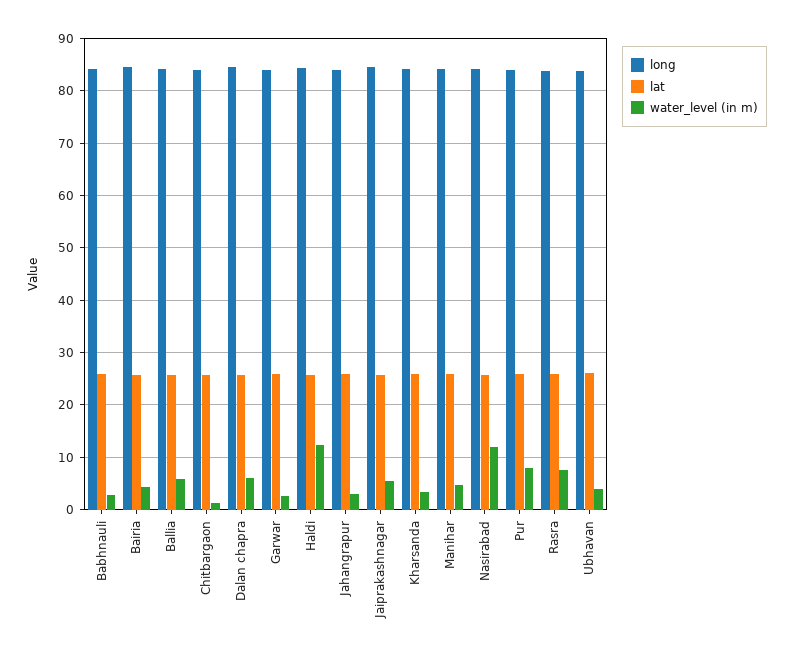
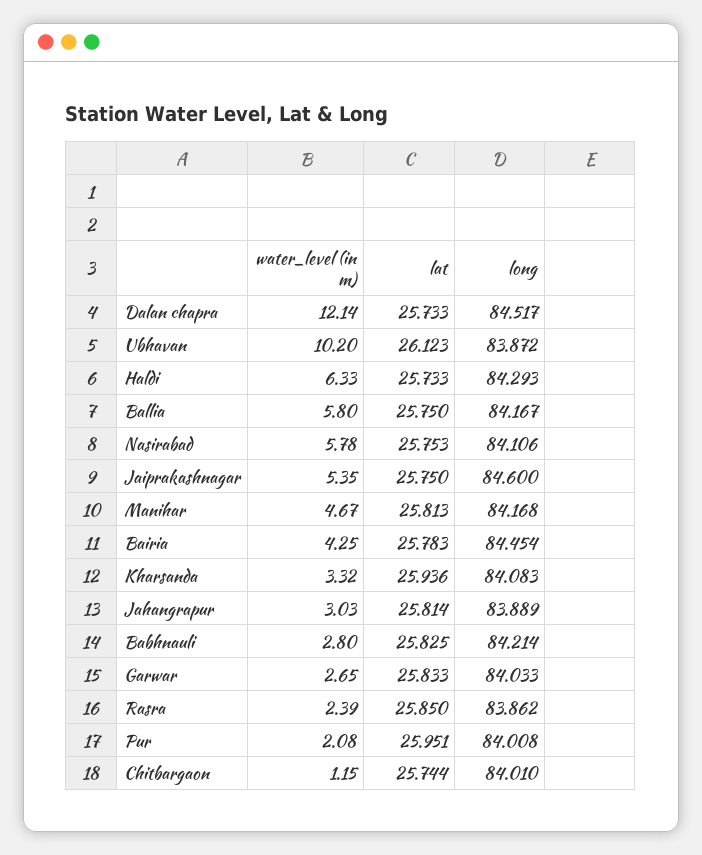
  {
    "long": {
      "Babhnauli": 84.214,
      "Bairia": 84.454,
      "Ballia": 84.167,
      "Chitbargaon": 84.01,
      "Dalan chapra": 84.517,
      "Garwar": 84.033,
      "Haldi": 84.293,
      "Jahangrapur": 83.889,
      "Jaiprakashnagar": 84.6,
      "Kharsanda": 84.083,
      "Manihar": 84.168,
      "Nasirabad": 84.106,
      "Pur": 84.008,
      "Rasra": 83.862,
      "Ubhavan": 83.872
    },
    "lat": {
      "Babhnauli": 25.825,
      "Bairia": 25.783,
      "Ballia": 25.75,
      "Chitbargaon": 25.744,
      "Dalan chapra": 25.733,
      "Garwar": 25.833,
      "Haldi": 25.733,
      "Jahangrapur": 25.814,
      "Jaiprakashnagar": 25.75,
      "Kharsanda": 25.936,
      "Manihar": 25.813,
      "Nasirabad": 25.753,
      "Pur": 25.951,
      "Rasra": 25.85,
      "Ubhavan": 26.123
    },
    "water_level (in m)": {
      "Babhnauli": 2.8,
      "Bairia": 4.25,
      "Ballia": 5.8,
      "Chitbargaon": 1.15,
-     "Dalan chapra": 6,
+     "Dalan chapra": 12.14,
      "Garwar": 2.65,
-     "Haldi": 12,
+     "Haldi": 6.33,
      "Jahangrapur": 3.03,
      "Jaiprakashnagar": 5.35,
      "Kharsanda": 3.32,
      "Manihar": 4.67,
-     "Nasirabad": 12,
+     "Nasirabad": 5.78,
-     "Pur": 8,
+     "Pur": 2.08,
-     "Rasra": 8,
+     "Rasra": 2.39,
-     "Ubhavan": 4
+     "Ubhavan": 10.2
    }
  }

